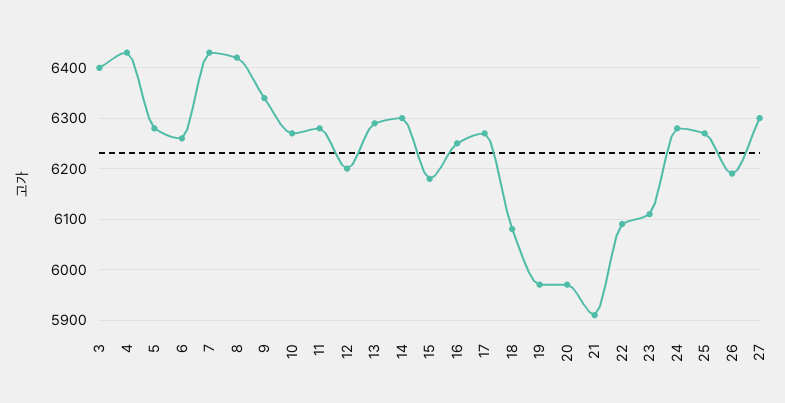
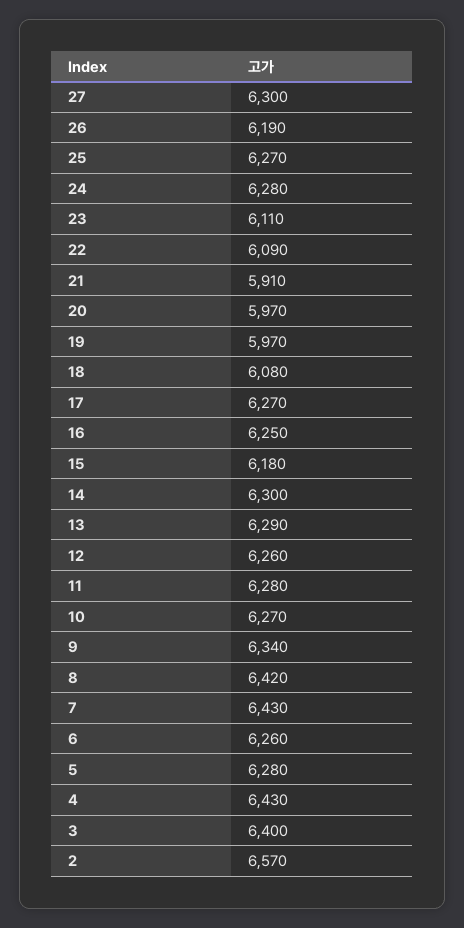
  {
    "3": 6400,
    "4": 6430,
    "5": 6280,
    "6": 6260,
    "7": 6430,
    "8": 6420,
    "9": 6340,
    "10": 6270,
    "11": 6280,
-   "12": 6200,
+   "12": 6260,
    "13": 6290,
    "14": 6300,
    "15": 6180,
    "16": 6250,
    "17": 6270,
    "18": 6080,
    "19": 5970,
    "20": 5970,
    "21": 5910,
    "22": 6090,
    "23": 6110,
    "24": 6280,
    "25": 6270,
    "26": 6190,
-   "27": 6300
+   "27": 6300,
+   "2": 6570
  }

